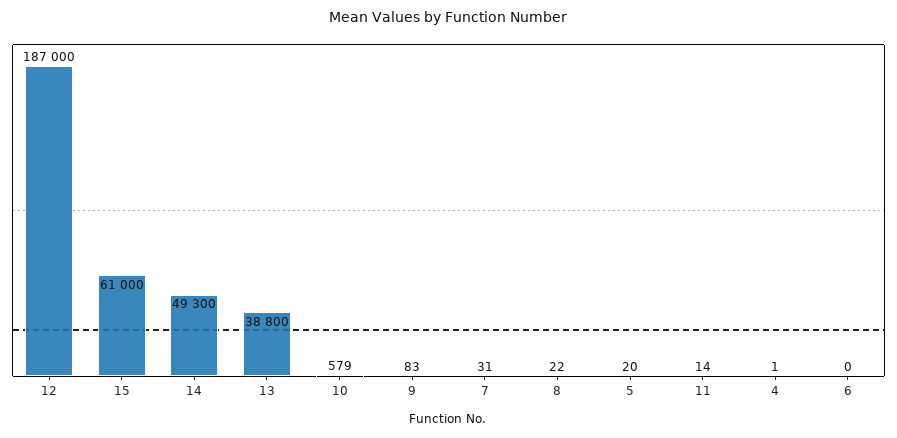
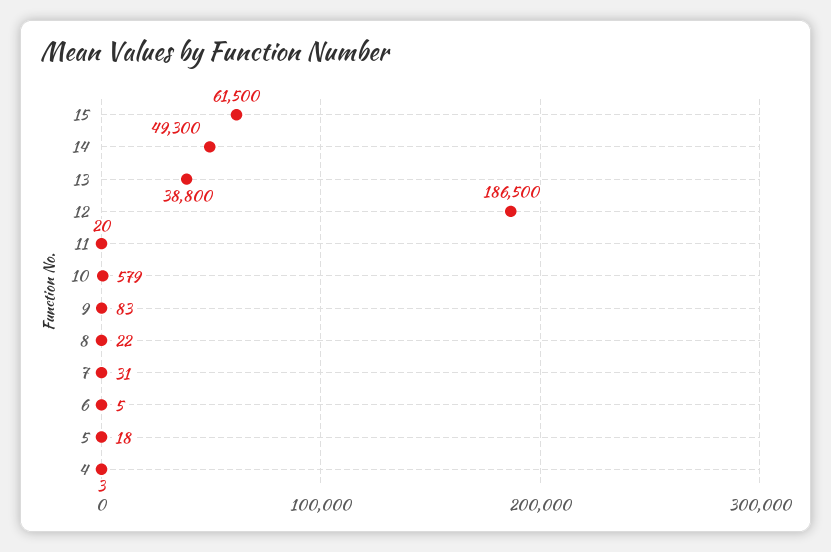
  {
-   "12": 187000,
+   "12": 186500,
-   "15": 61000,
+   "15": 61500,
    "14": 49300,
    "13": 38800,
    "10": 579,
    "9": 83,
    "7": 31,
    "8": 22,
-   "5": 20,
+   "5": 18,
-   "11": 14,
+   "11": 20,
-   "4": 1,
+   "4": 3,
-   "6": 0
+   "6": 5
  }

